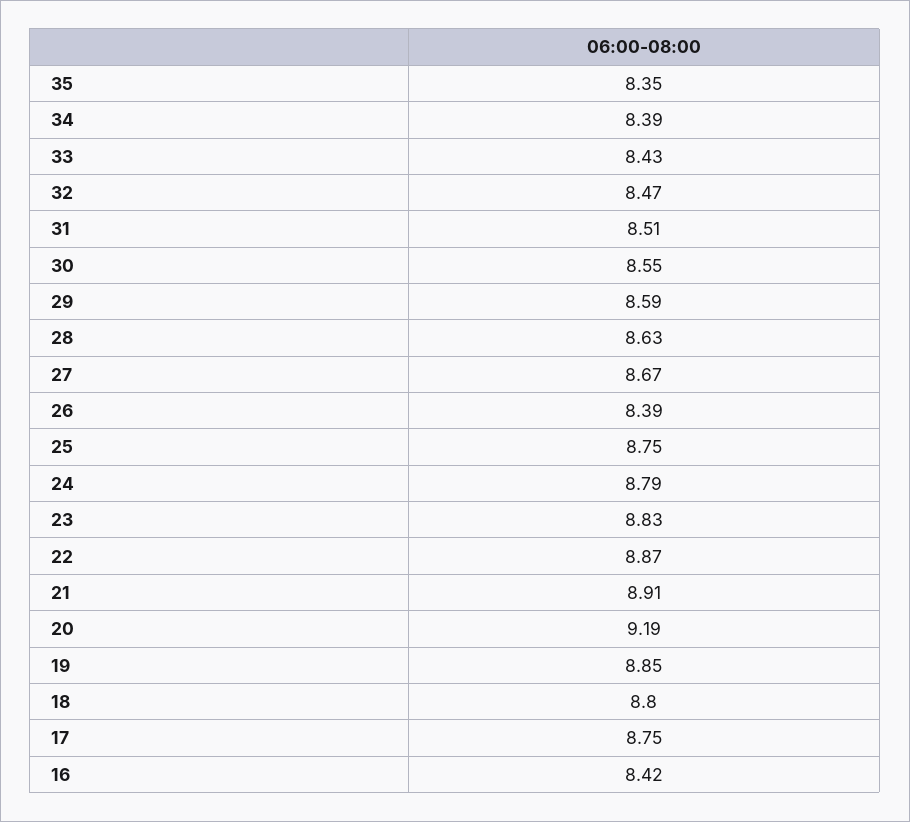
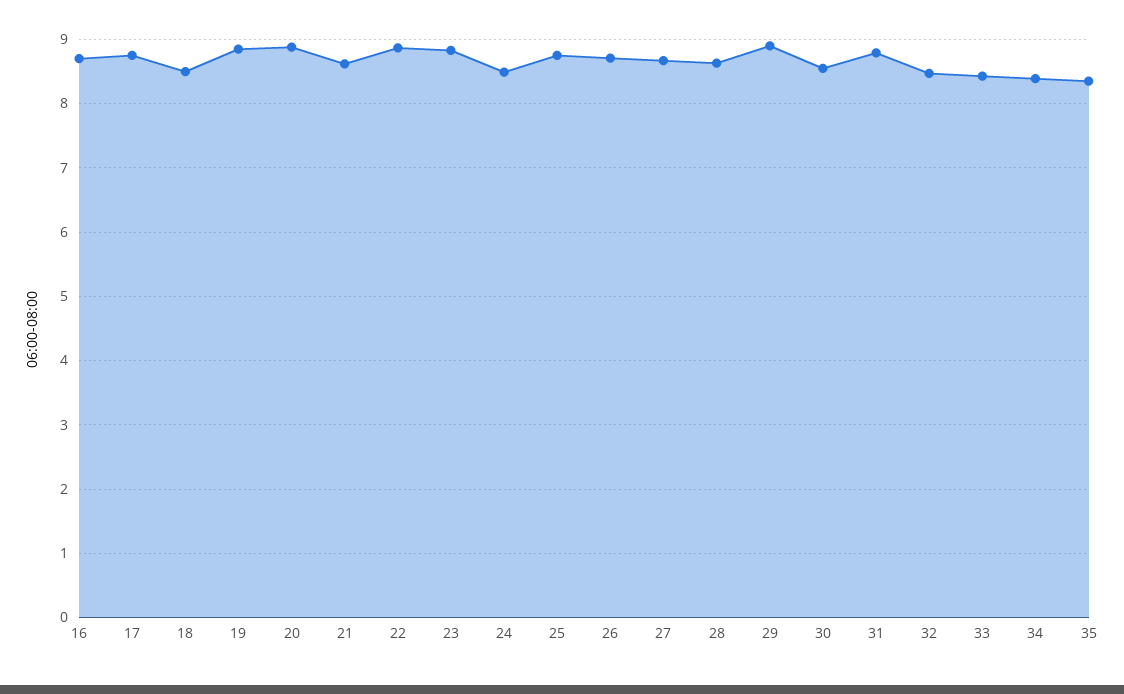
  {
    "35": 8.35,
    "34": 8.39,
    "33": 8.43,
    "32": 8.47,
-   "31": 8.51,
+   "31": 8.8,
    "30": 8.55,
-   "29": 8.59,
+   "29": 8.9,
    "28": 8.63,
    "27": 8.67,
-   "26": 8.39,
+   "26": 8.7,
    "25": 8.75,
-   "24": 8.79,
+   "24": 8.5,
    "23": 8.83,
    "22": 8.87,
-   "21": 8.91,
+   "21": 8.6,
-   "20": 9.19,
+   "20": 8.9,
    "19": 8.85,
-   "18": 8.8,
+   "18": 8.5,
    "17": 8.75,
-   "16": 8.42
+   "16": 8.7
  }

